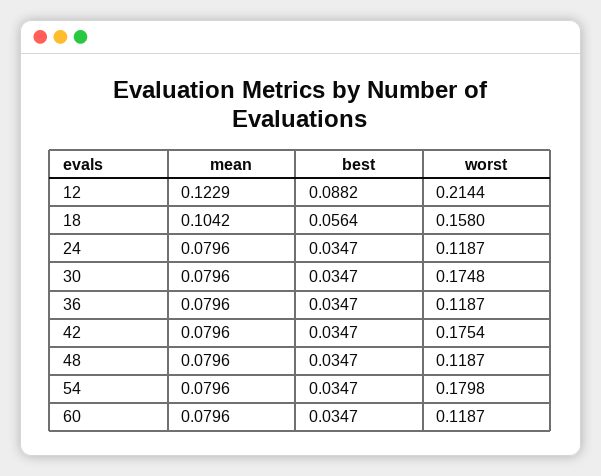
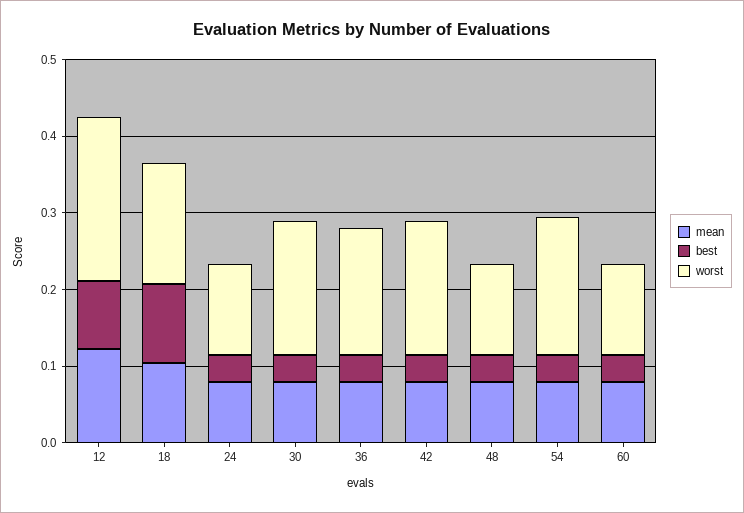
  {
    "mean": {
      "12": 0.1229,
      "18": 0.1042,
      "24": 0.0796,
      "30": 0.0796,
      "36": 0.0796,
      "42": 0.0796,
      "48": 0.0796,
      "54": 0.0796,
      "60": 0.0796
    },
    "best": {
      "12": 0.0882,
-     "18": 0.0564,
+     "18": 0.1,
      "24": 0.0347,
      "30": 0.0347,
      "36": 0.0347,
      "42": 0.0347,
      "48": 0.0347,
      "54": 0.0347,
      "60": 0.0347
    },
    "worst": {
      "12": 0.2144,
      "18": 0.158,
      "24": 0.1187,
      "30": 0.1748,
-     "36": 0.1187,
+     "36": 0.16,
      "42": 0.1754,
      "48": 0.1187,
      "54": 0.1798,
      "60": 0.1187
    }
  }

